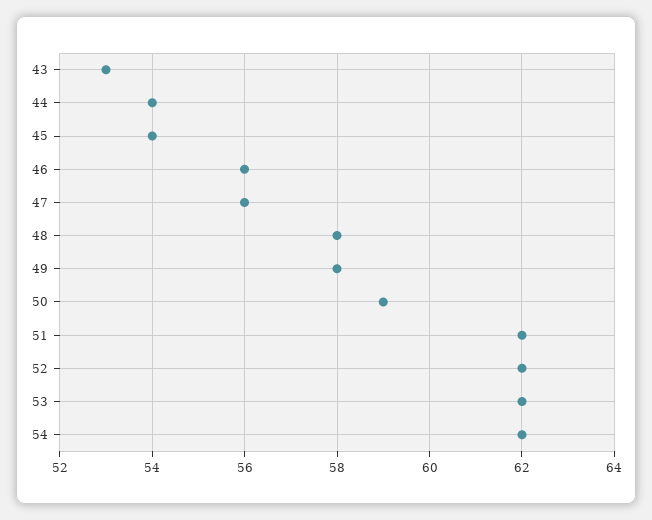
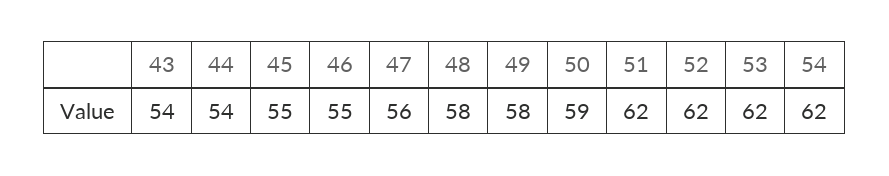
  {
-   "43": 53,
+   "43": 54,
    "44": 54,
-   "45": 54,
+   "45": 55,
-   "46": 56,
+   "46": 55,
    "47": 56,
    "48": 58,
    "49": 58,
    "50": 59,
    "51": 62,
    "52": 62,
    "53": 62,
    "54": 62
  }

